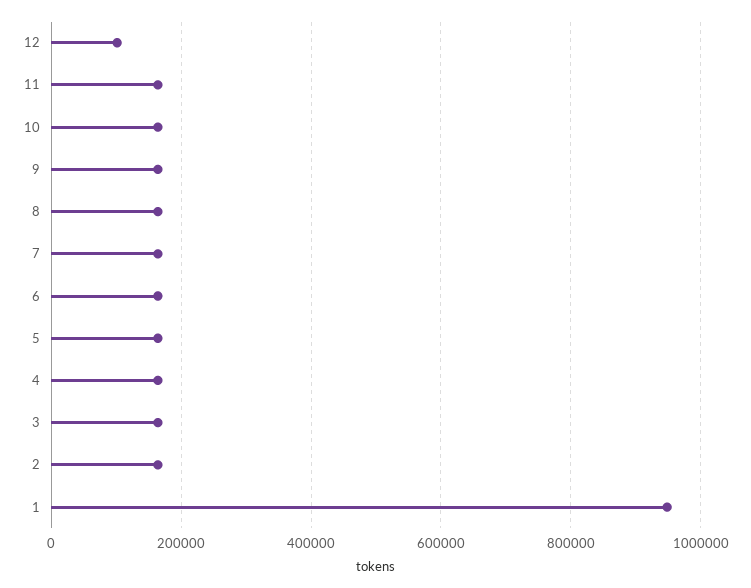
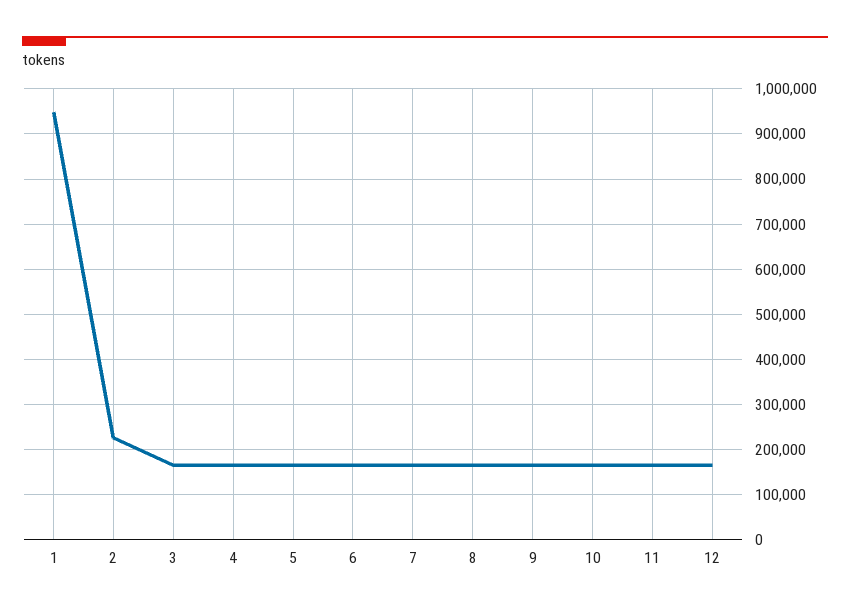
  {
-   "12": 100000,
+   "12": 160000,
    "11": 160000,
    "10": 160000,
    "9": 160000,
    "8": 160000,
    "7": 160000,
    "6": 160000,
    "5": 160000,
    "4": 160000,
    "3": 160000,
-   "2": 160000,
+   "2": 220000,
    "1": 940000
  }

